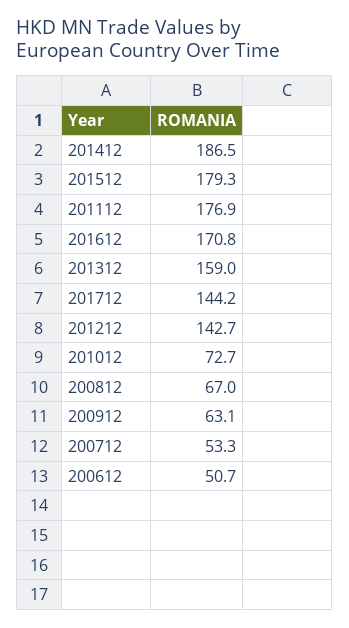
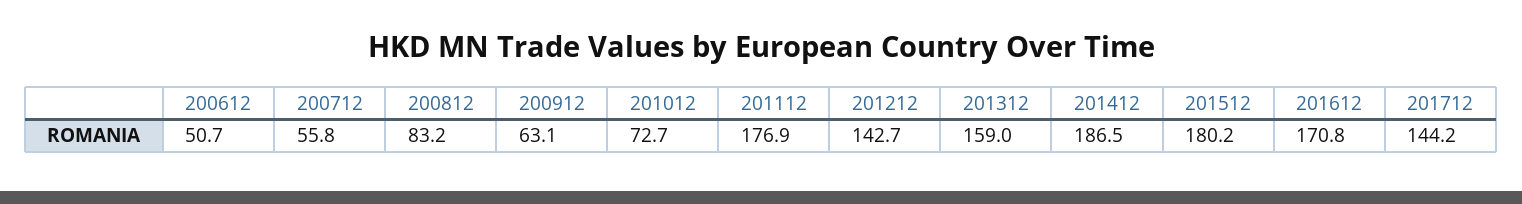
  {
    "201412": 186.5,
-   "201512": 179.3,
+   "201512": 180.2,
    "201112": 176.9,
    "201612": 170.8,
    "201312": 159,
    "201712": 144.2,
    "201212": 142.7,
    "201012": 72.7,
-   "200812": 67,
+   "200812": 83.2,
    "200912": 63.1,
-   "200712": 53.3,
+   "200712": 55.8,
    "200612": 50.7
  }

